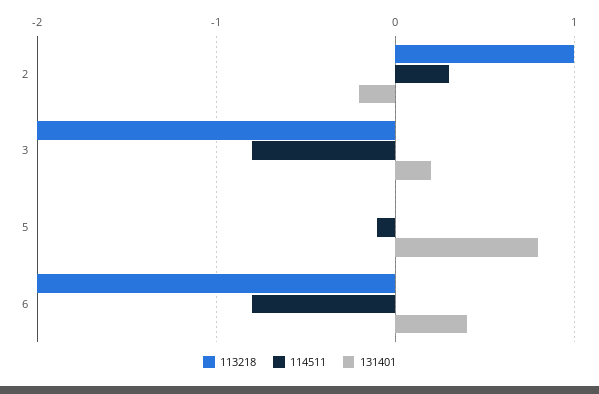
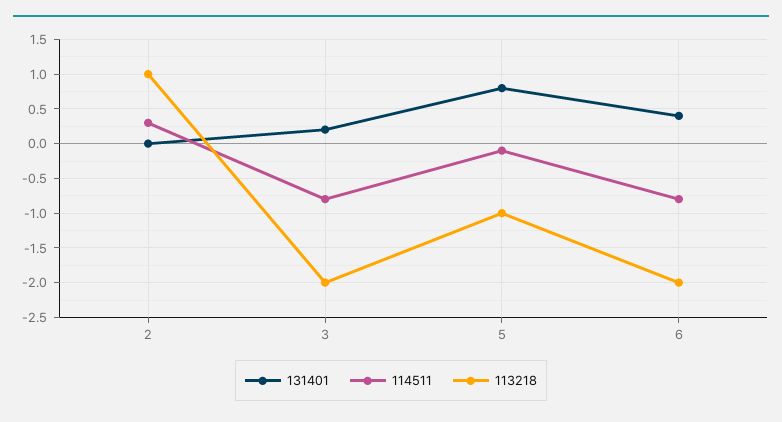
  {
    "113218": {
      "2": 1,
      "3": -2,
-     "5": 0,
+     "5": -1,
      "6": -2
    },
    "114511": {
      "2": 0.3,
      "3": -0.8,
      "5": -0.1,
      "6": -0.8
    },
    "131401": {
-     "2": -0.2,
+     "2": 0,
      "3": 0.2,
      "5": 0.8,
      "6": 0.4
    }
  }

